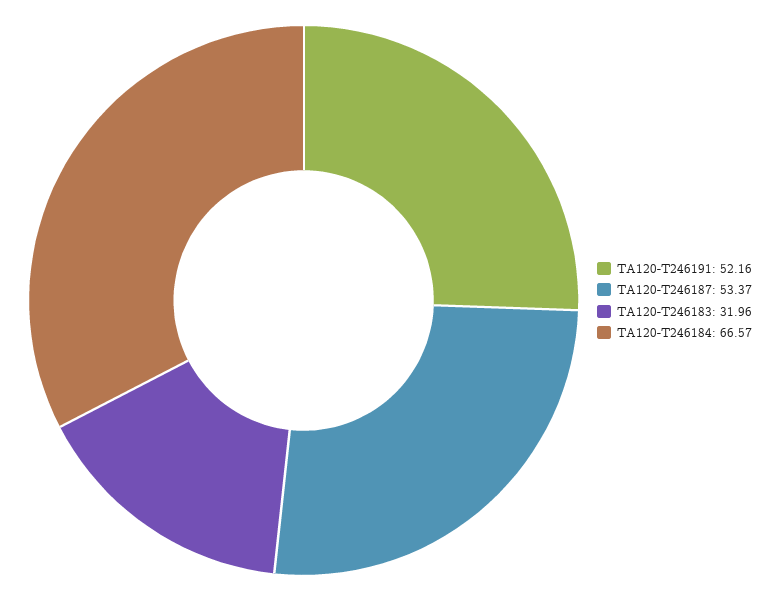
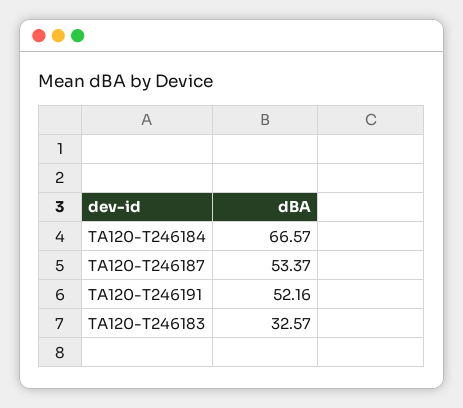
  {
    "TA120-T246191": 52.16,
    "TA120-T246187": 53.37,
-   "TA120-T246183": 31.96,
+   "TA120-T246183": 32.57,
    "TA120-T246184": 66.57
  }

